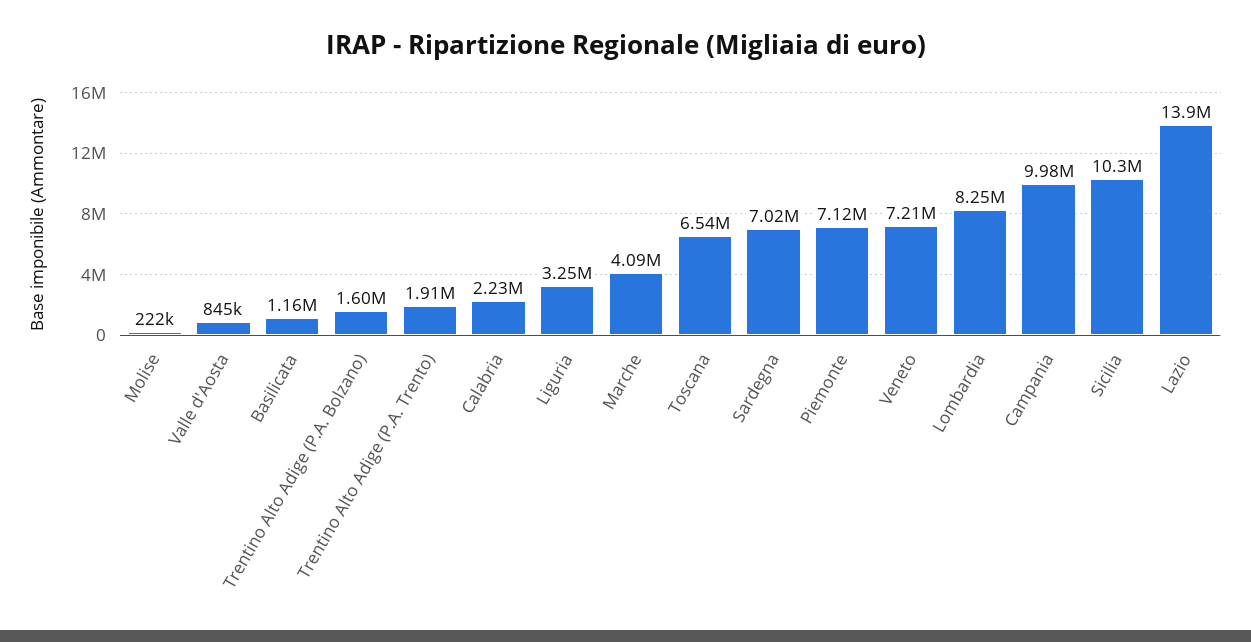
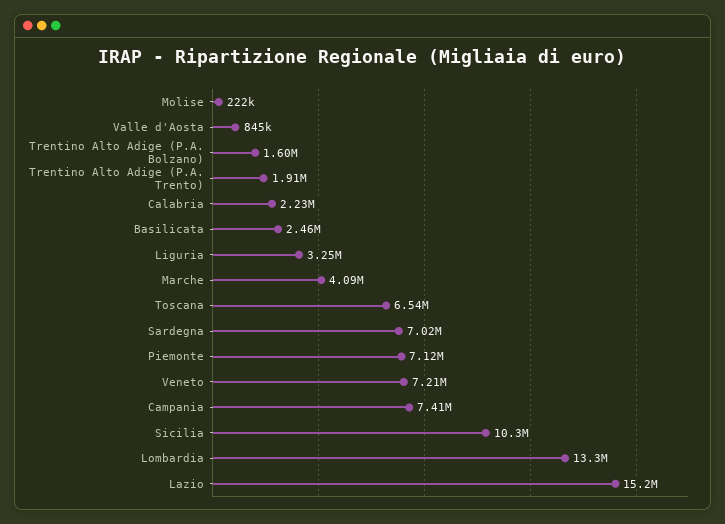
  {
    "Molise": 222000,
    "Valle d'Aosta": 845000,
-   "Basilicata": 1160000,
+   "Basilicata": 2460000,
    "Trentino Alto Adige (P.A. Bolzano)": 1600000,
    "Trentino Alto Adige (P.A. Trento)": 1910000,
    "Calabria": 2230000,
    "Liguria": 3250000,
    "Marche": 4090000,
    "Toscana": 6540000,
    "Sardegna": 7020000,
    "Piemonte": 7120000,
    "Veneto": 7210000,
-   "Lombardia": 8250000,
+   "Lombardia": 13300000,
-   "Campania": 9980000,
+   "Campania": 7410000,
    "Sicilia": 10300000,
-   "Lazio": 13900000
+   "Lazio": 15200000
  }

